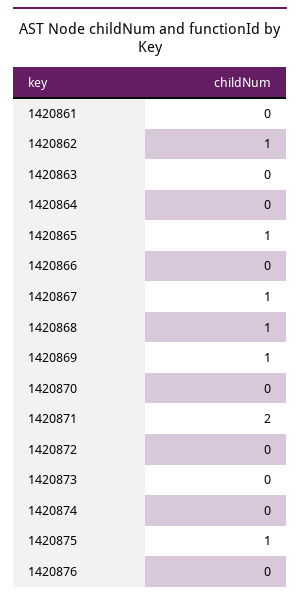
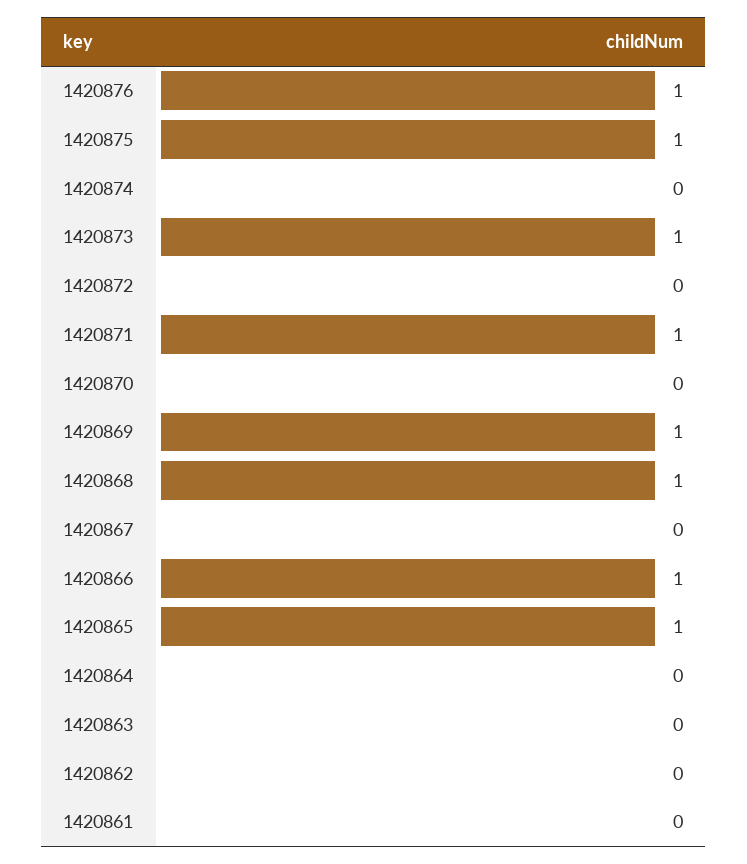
  {
    "1420861": 0,
-   "1420862": 1,
+   "1420862": 0,
    "1420863": 0,
    "1420864": 0,
    "1420865": 1,
-   "1420866": 0,
+   "1420866": 1,
-   "1420867": 1,
+   "1420867": 0,
    "1420868": 1,
    "1420869": 1,
    "1420870": 0,
-   "1420871": 2,
+   "1420871": 1,
    "1420872": 0,
-   "1420873": 0,
+   "1420873": 1,
    "1420874": 0,
    "1420875": 1,
-   "1420876": 0
+   "1420876": 1
  }

